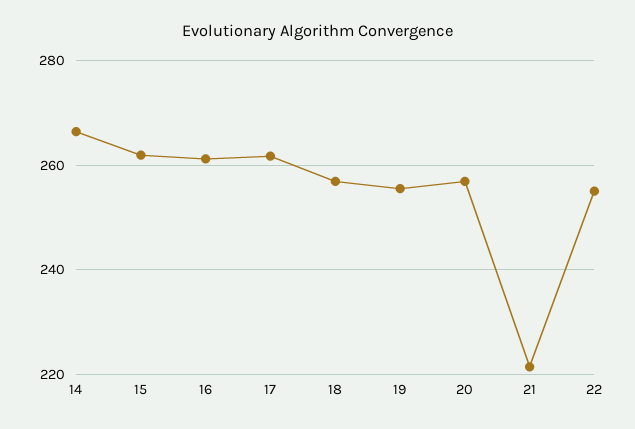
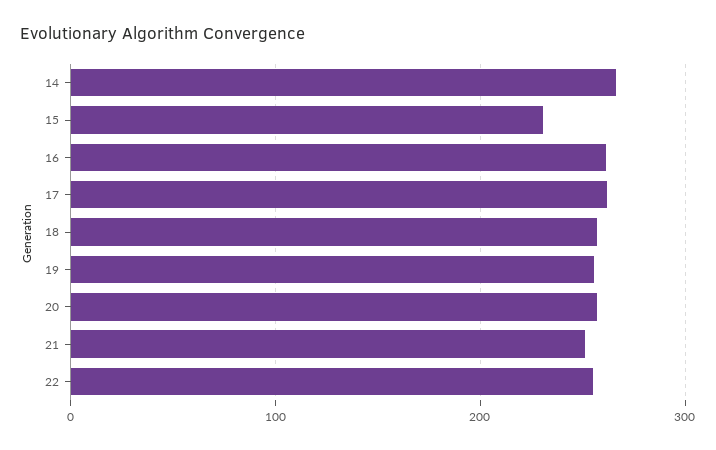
  {
    "14": 266,
-   "15": 262,
+   "15": 230,
    "16": 262,
    "17": 262,
    "18": 256,
    "19": 256,
    "20": 256,
-   "21": 222,
+   "21": 250,
    "22": 256
  }

